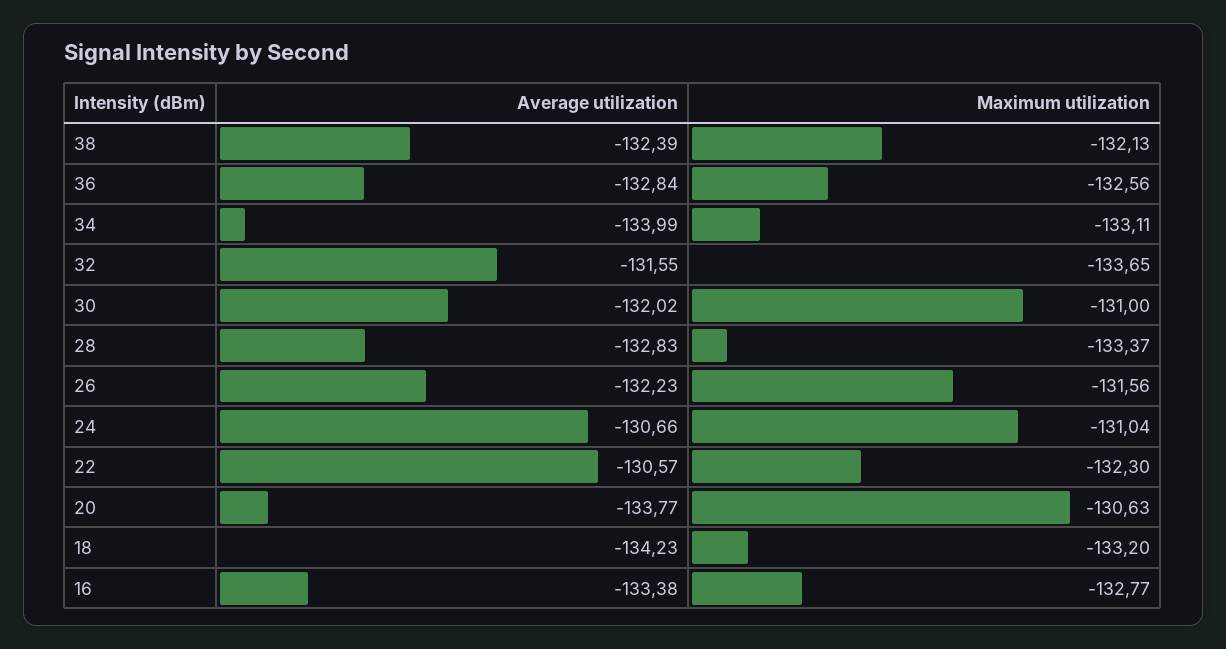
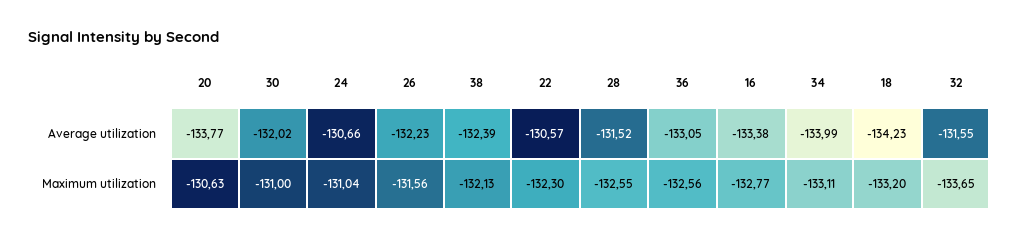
  {
    "Average utilization": {
      "38": -132.39,
-     "36": -132.84,
+     "36": -133.05,
      "34": -133.99,
      "32": -131.55,
      "30": -132.02,
-     "28": -132.83,
+     "28": -131.52,
      "26": -132.23,
      "24": -130.66,
      "22": -130.57,
      "20": -133.77,
      "18": -134.23,
      "16": -133.38
    },
    "Maximum utilization": {
      "38": -132.13,
      "36": -132.56,
      "34": -133.11,
      "32": -133.65,
      "30": -131,
-     "28": -133.37,
+     "28": -132.55,
      "26": -131.56,
      "24": -131.04,
      "22": -132.3,
      "20": -130.63,
      "18": -133.2,
      "16": -132.77
    }
  }

